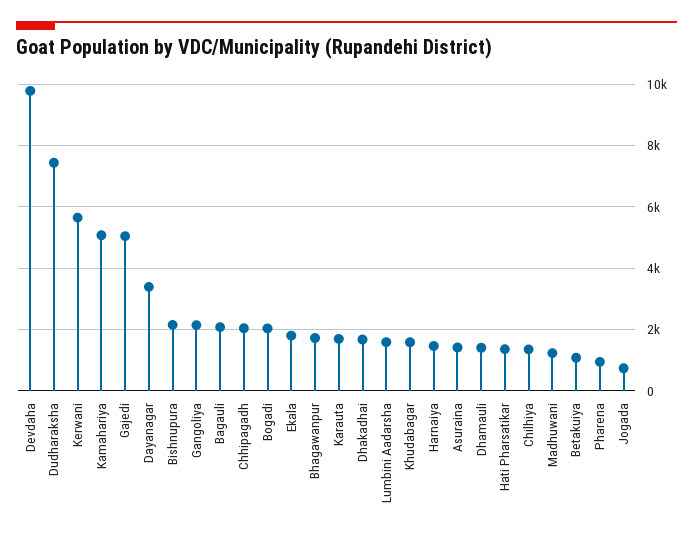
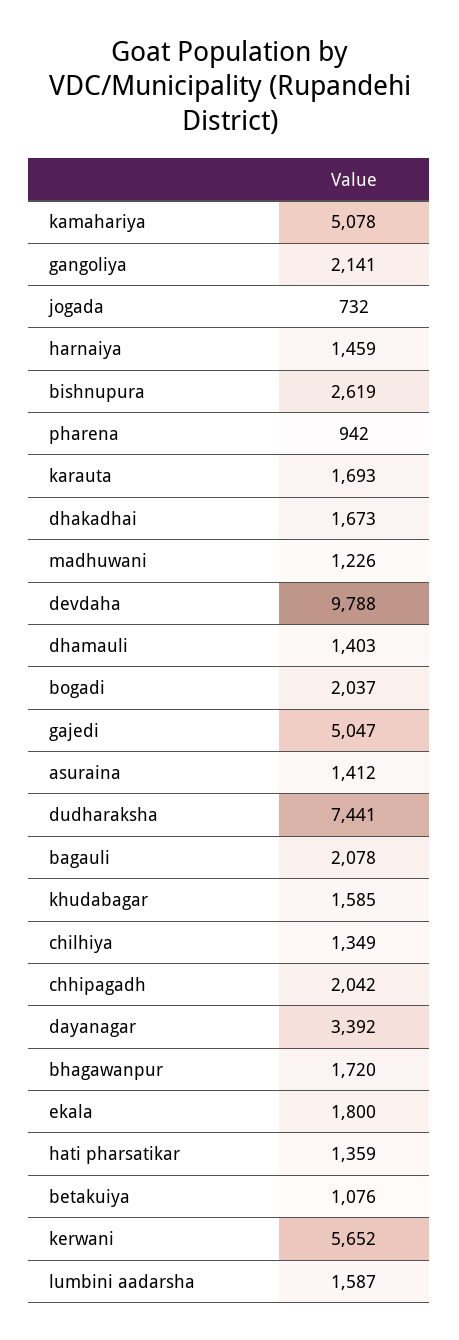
  {
    "Devdaha": 9788,
    "Dudharaksha": 7441,
    "Kerwani": 5652,
    "Kamahariya": 5078,
    "Gajedi": 5047,
    "Dayanagar": 3392,
-   "Bishnupura": 2200,
+   "Bishnupura": 2619,
    "Gangoliya": 2141,
    "Bagauli": 2078,
    "Chhipagadh": 2042,
    "Bogadi": 2037,
    "Ekala": 1800,
    "Bhagawanpur": 1720,
    "Karauta": 1693,
    "Dhakadhai": 1673,
    "Lumbini Aadarsha": 1587,
    "Khudabagar": 1585,
    "Harnaiya": 1459,
    "Asuraina": 1412,
    "Dhamauli": 1403,
    "Hati Pharsatikar": 1359,
    "Chilhiya": 1349,
    "Madhuwani": 1226,
    "Betakuiya": 1076,
    "Pharena": 942,
    "Jogada": 732
  }

